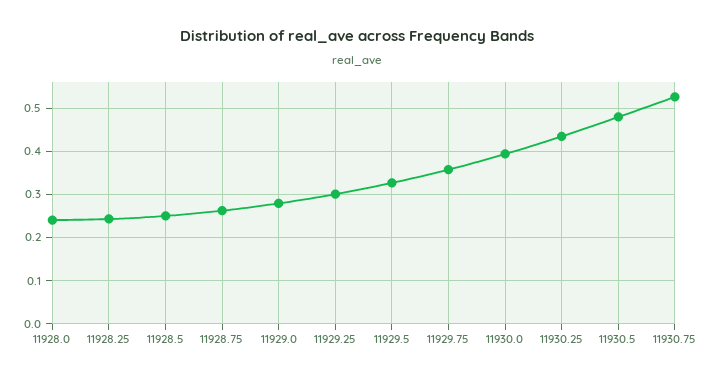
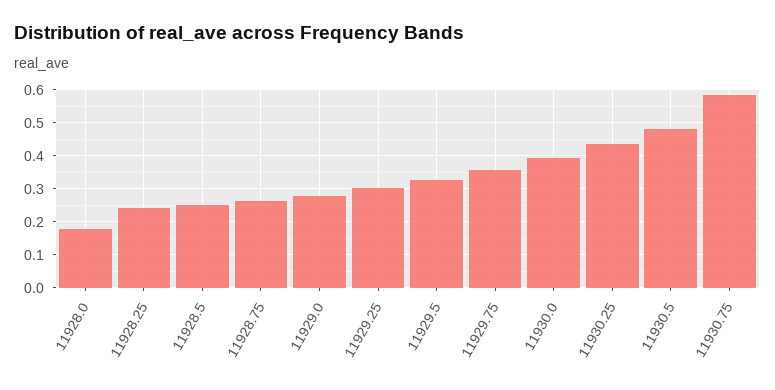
  {
-   "11928.0": 0.24,
+   "11928.0": 0.18,
    "11928.25": 0.24,
    "11928.5": 0.26,
    "11928.75": 0.26,
    "11929.0": 0.28,
    "11929.25": 0.3,
    "11929.5": 0.32,
    "11929.75": 0.36,
    "11930.0": 0.4,
    "11930.25": 0.44,
    "11930.5": 0.48,
-   "11930.75": 0.52
+   "11930.75": 0.58
  }

